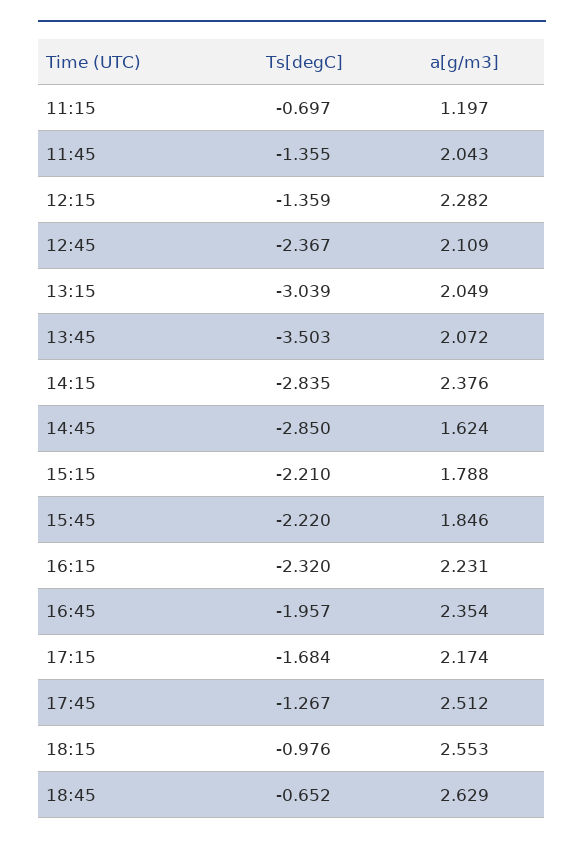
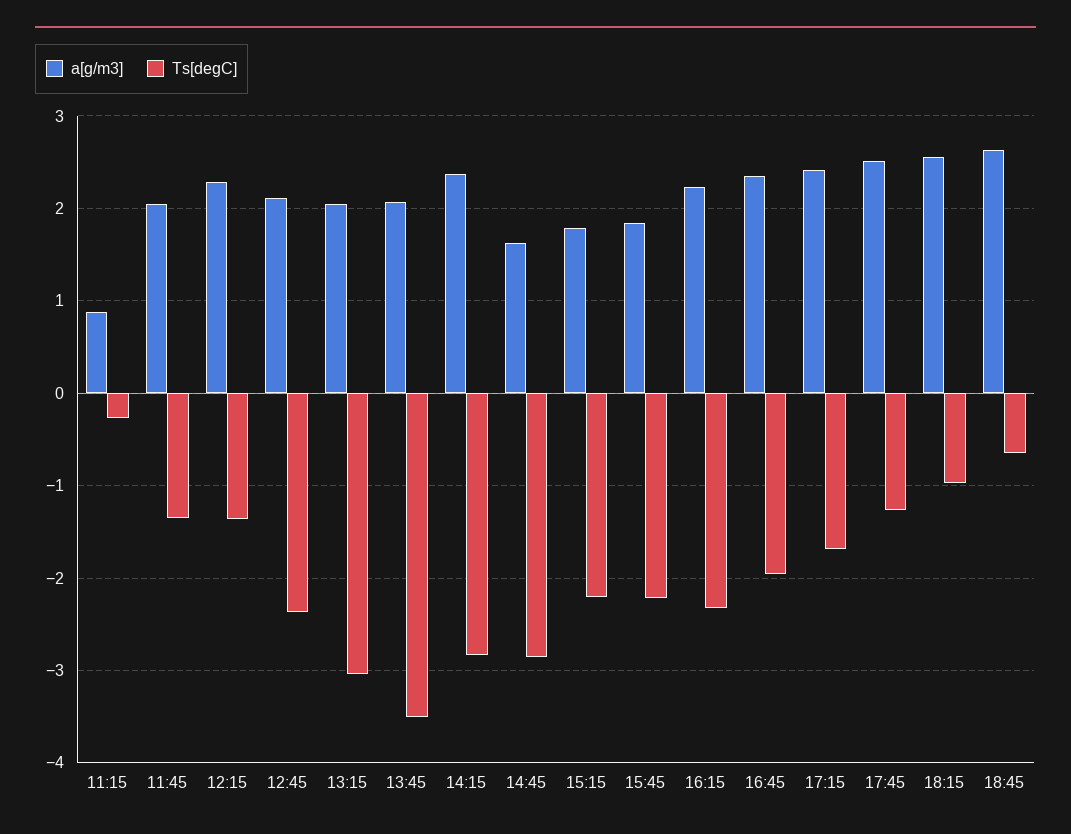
  {
    "Ts[degC]": {
-     "11:15": -0.697,
+     "11:15": -0.3,
      "11:45": -1.355,
      "12:15": -1.359,
      "12:45": -2.367,
      "13:15": -3.039,
      "13:45": -3.503,
      "14:15": -2.835,
      "14:45": -2.85,
      "15:15": -2.21,
      "15:45": -2.22,
      "16:15": -2.32,
      "16:45": -1.957,
      "17:15": -1.684,
      "17:45": -1.267,
      "18:15": -0.976,
      "18:45": -0.652
    },
    "a[g/m3]": {
-     "11:15": 1.197,
+     "11:15": 0.9,
      "11:45": 2.043,
      "12:15": 2.282,
      "12:45": 2.109,
      "13:15": 2.049,
      "13:45": 2.072,
      "14:15": 2.376,
      "14:45": 1.624,
      "15:15": 1.788,
      "15:45": 1.846,
      "16:15": 2.231,
      "16:45": 2.354,
-     "17:15": 2.174,
+     "17:15": 2.4,
      "17:45": 2.512,
      "18:15": 2.553,
      "18:45": 2.629
    }
  }

